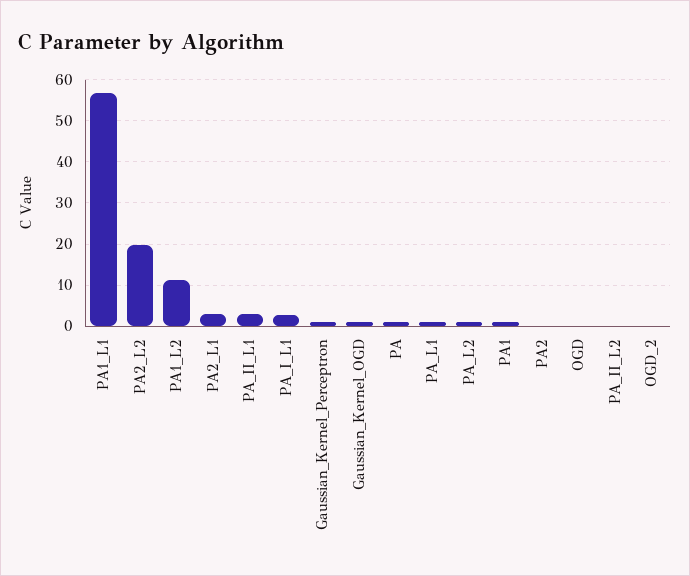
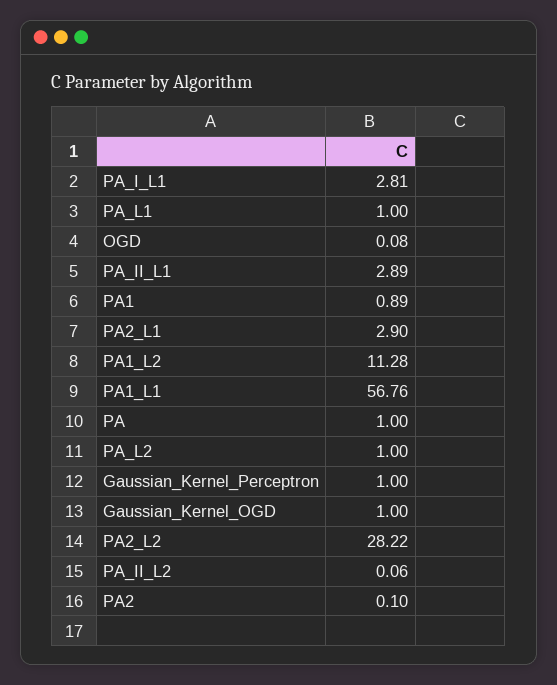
  {
    "PA1_L1": 56.76,
-   "PA2_L2": 20,
+   "PA2_L2": 28.22,
    "PA1_L2": 11.28,
    "PA2_L1": 2.9,
    "PA_II_L1": 2.89,
    "PA_I_L1": 2.81,
    "Gaussian_Kernel_Perceptron": 1,
    "Gaussian_Kernel_OGD": 1,
    "PA": 1,
    "PA_L1": 1,
    "PA_L2": 1,
    "PA1": 0.89,
    "PA2": 0.1,
    "OGD": 0.08,
-   "PA_II_L2": 0.06,
+   "PA_II_L2": 0.06
-   "OGD_2": 0
  }

